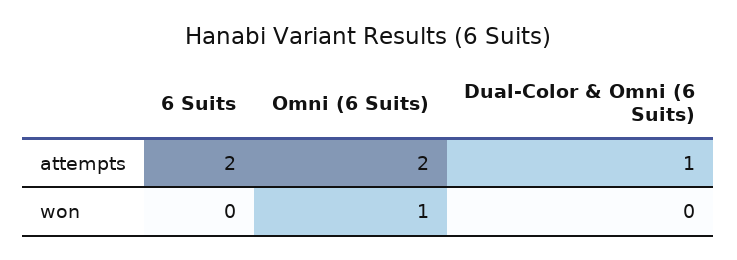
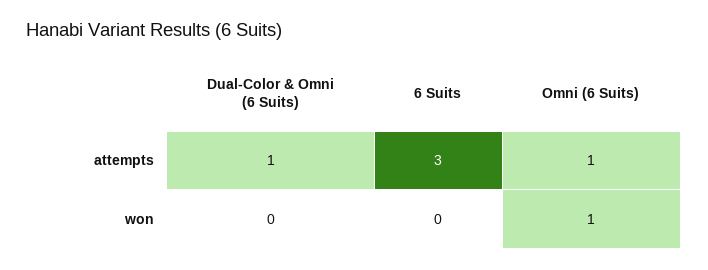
  {
    "6 Suits": {
-     "attempts": 2,
+     "attempts": 3,
      "won": 0
    },
    "Omni (6 Suits)": {
-     "attempts": 2,
+     "attempts": 1,
      "won": 1
    },
    "Dual-Color & Omni (6 Suits)": {
      "attempts": 1,
      "won": 0
    }
  }

